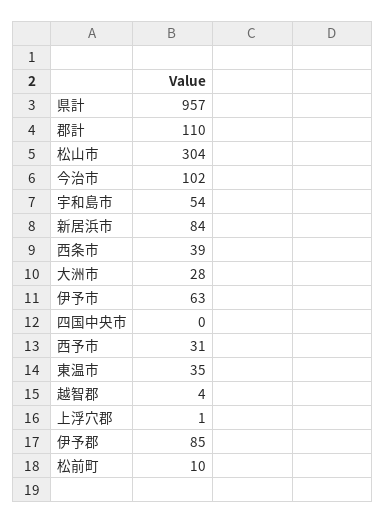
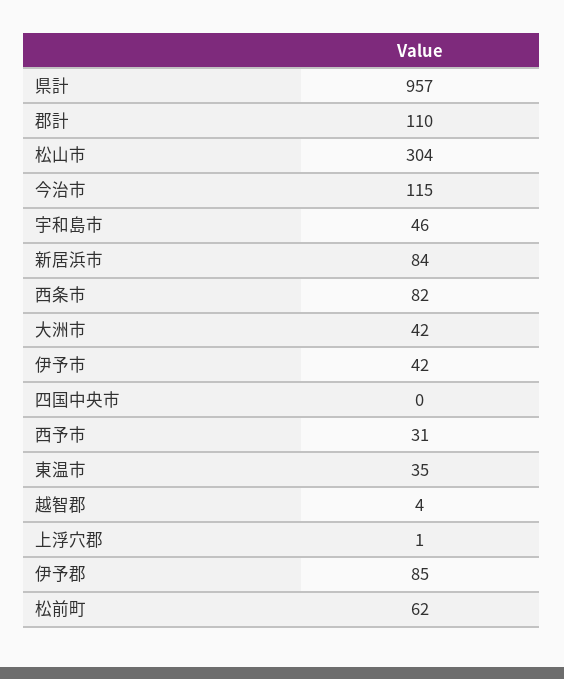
  {
    "県計": 957,
    "郡計": 110,
    "松山市": 304,
-   "今治市": 102,
+   "今治市": 115,
-   "宇和島市": 54,
+   "宇和島市": 46,
    "新居浜市": 84,
-   "西条市": 39,
+   "西条市": 82,
-   "大洲市": 28,
+   "大洲市": 42,
-   "伊予市": 63,
+   "伊予市": 42,
    "四国中央市": 0,
    "西予市": 31,
    "東温市": 35,
    "越智郡": 4,
    "上浮穴郡": 1,
    "伊予郡": 85,
-   "松前町": 10
+   "松前町": 62
  }

